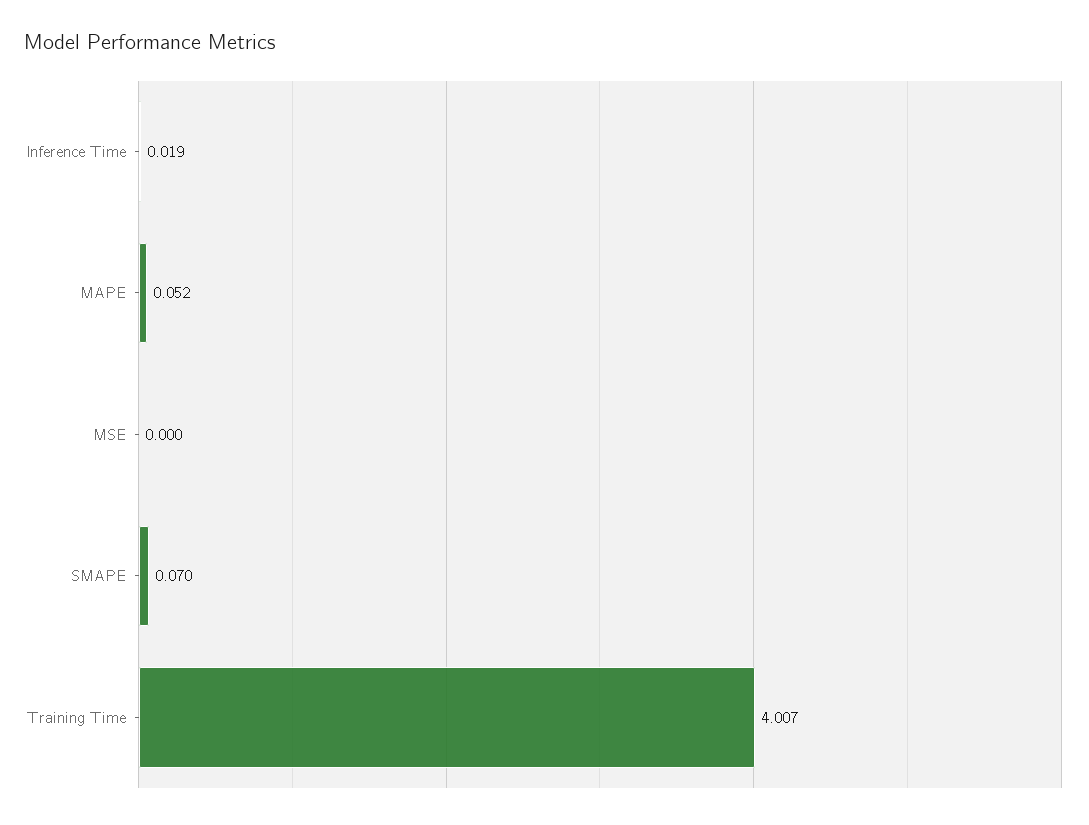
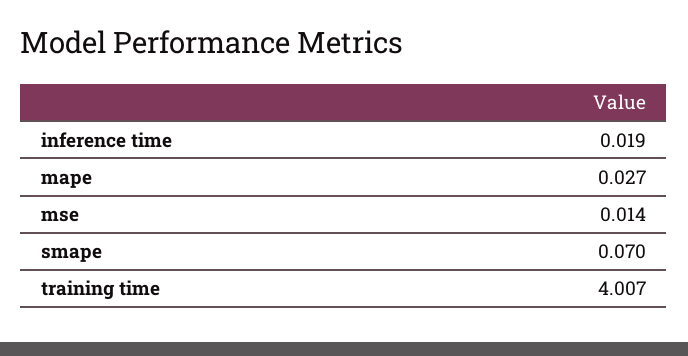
  {
    "Inference Time": 0.019,
-   "MAPE": 0.052,
+   "MAPE": 0.027,
-   "MSE": 0,
+   "MSE": 0.014,
    "SMAPE": 0.07,
    "Training Time": 4.007
  }

